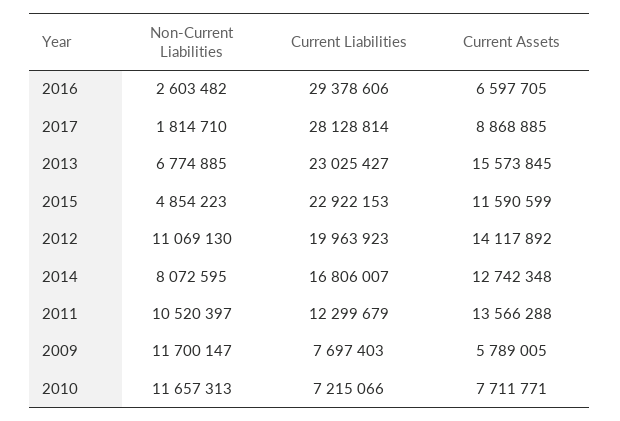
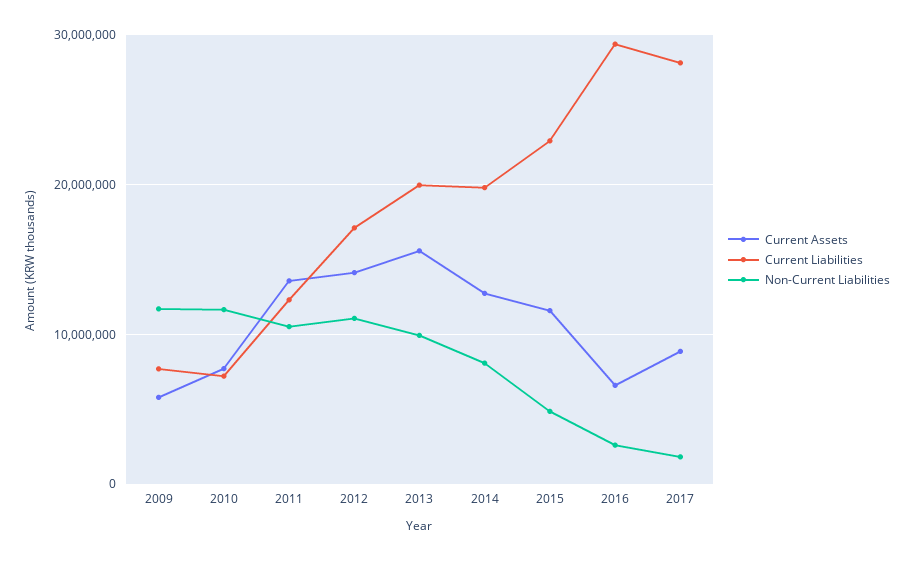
  {
    "Non-Current Liabilities": {
      "2016": 2603482,
      "2017": 1814710,
-     "2013": 6774885,
+     "2013": 10000000,
      "2015": 4854223,
      "2012": 11069130,
      "2014": 8072595,
      "2011": 10520397,
      "2009": 11700147,
      "2010": 11657313
    },
    "Current Liabilities": {
      "2016": 29378606,
      "2017": 28128814,
-     "2013": 23025427,
+     "2013": 20000000,
      "2015": 22922153,
-     "2012": 19963923,
+     "2012": 17000000,
-     "2014": 16806007,
+     "2014": 20000000,
      "2011": 12299679,
      "2009": 7697403,
      "2010": 7215066
    },
    "Current Assets": {
      "2016": 6597705,
      "2017": 8868885,
      "2013": 15573845,
      "2015": 11590599,
      "2012": 14117892,
      "2014": 12742348,
      "2011": 13566288,
      "2009": 5789005,
      "2010": 7711771
    }
  }

